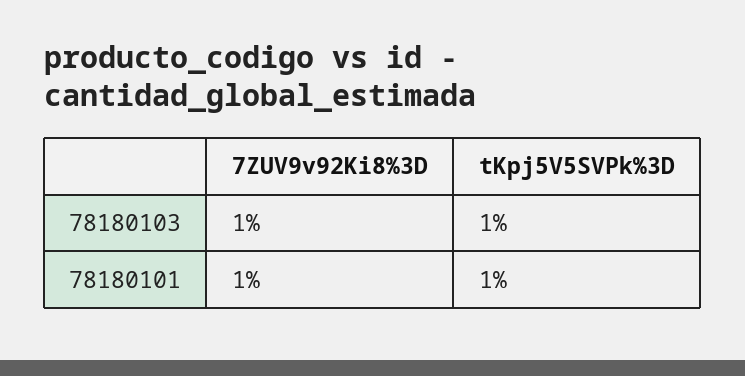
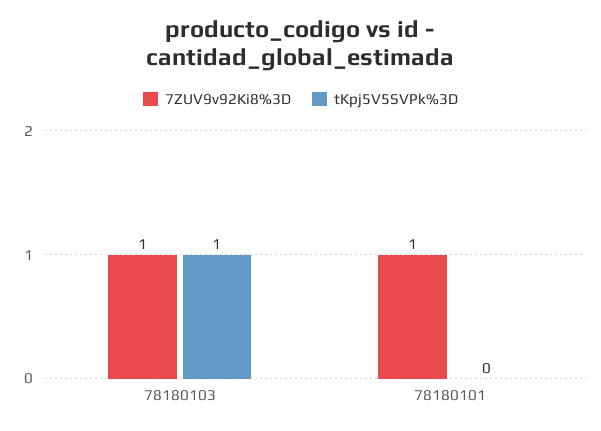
  {
    "7ZUV9v92Ki8%3D": {
      "78180103": 1,
      "78180101": 1
    },
    "tKpj5V5SVPk%3D": {
      "78180103": 1,
-     "78180101": 1
+     "78180101": 0
    }
  }

